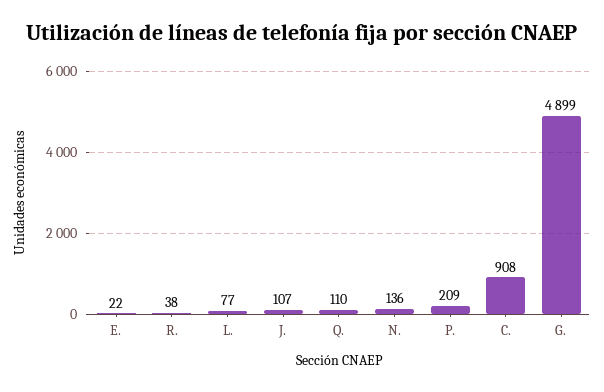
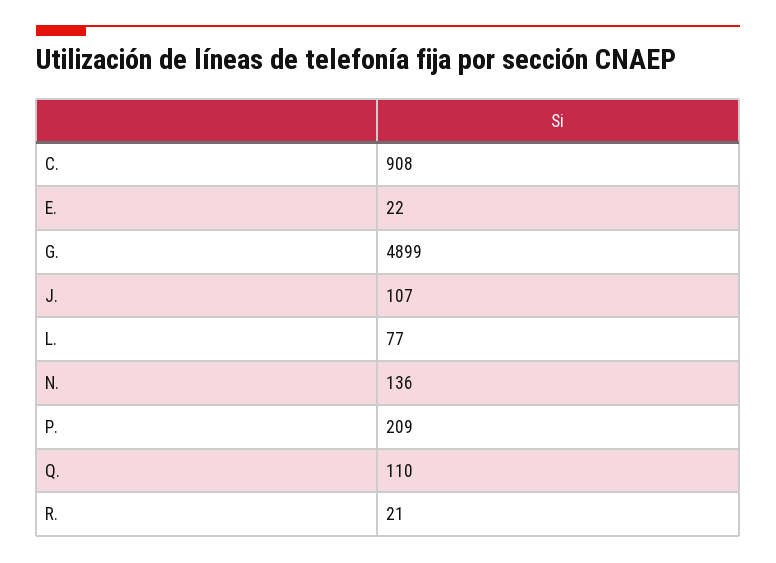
  {
    "E.": 22,
-   "R.": 38,
+   "R.": 21,
    "L.": 77,
    "J.": 107,
    "Q.": 110,
    "N.": 136,
    "P.": 209,
    "C.": 908,
    "G.": 4899
  }

